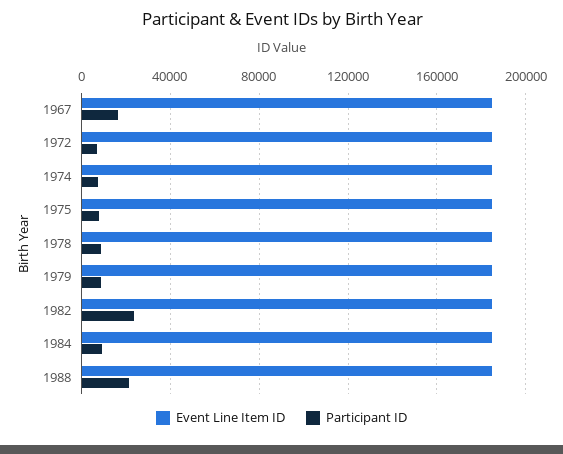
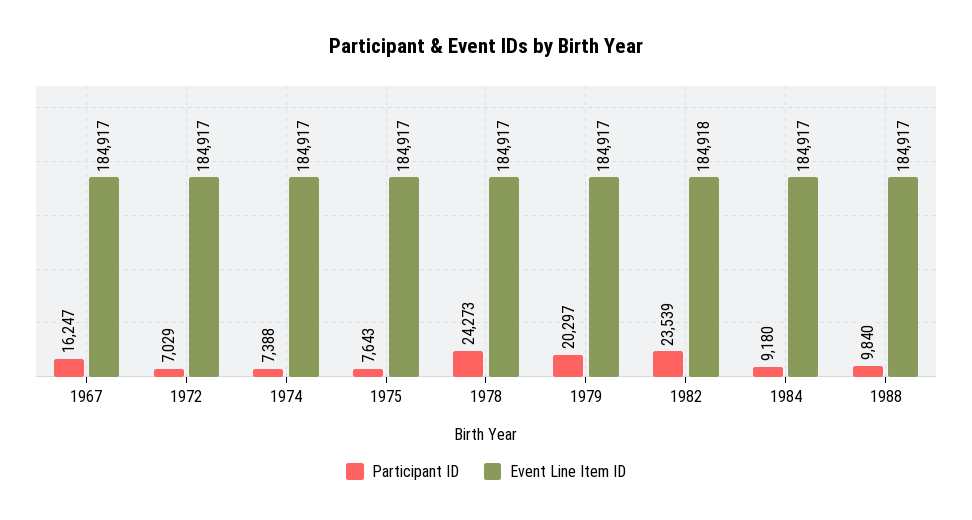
  {
    "Event Line Item ID": {
      "1967": 184917,
      "1972": 184917,
      "1974": 184917,
      "1975": 184917,
      "1978": 184917,
      "1979": 184917,
      "1982": 184918,
      "1984": 184917,
      "1988": 184917
    },
    "Participant ID": {
      "1967": 16247,
      "1972": 7029,
      "1974": 7388,
      "1975": 7643,
-     "1978": 10000,
+     "1978": 24273,
-     "1979": 10000,
+     "1979": 20297,
      "1982": 23539,
      "1984": 9180,
-     "1988": 20000
+     "1988": 9840
    }
  }

